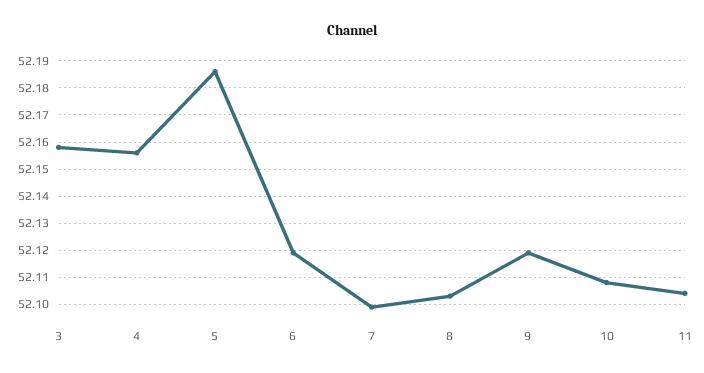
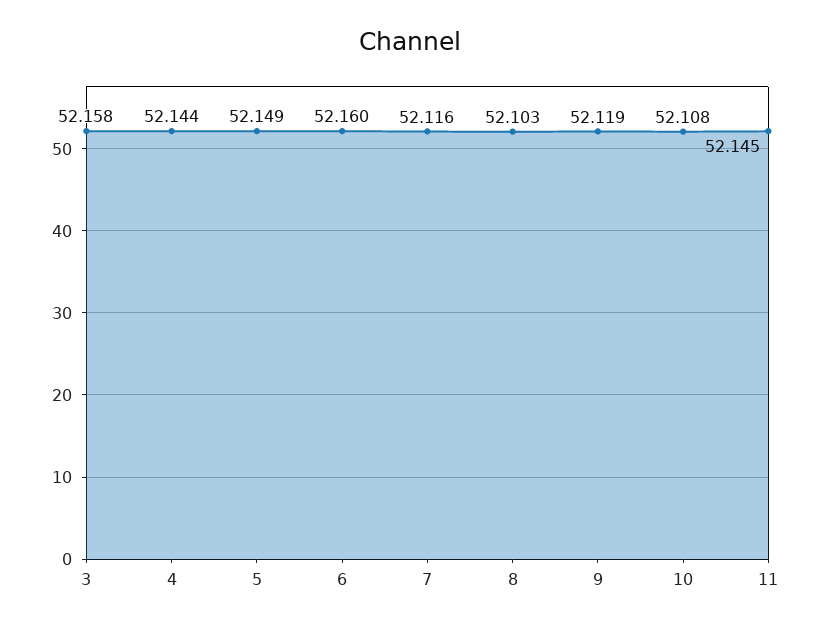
  {
    "3": 52.158,
-   "4": 52.155,
+   "4": 52.144,
-   "5": 52.185,
+   "5": 52.149,
-   "6": 52.12,
+   "6": 52.16,
-   "7": 52.1,
+   "7": 52.116,
    "8": 52.103,
    "9": 52.119,
    "10": 52.108,
-   "11": 52.105
+   "11": 52.145
  }

